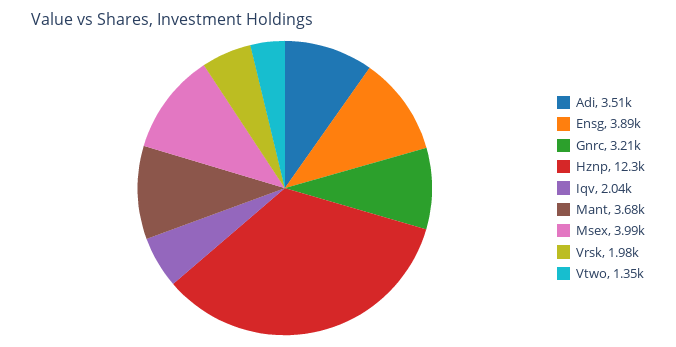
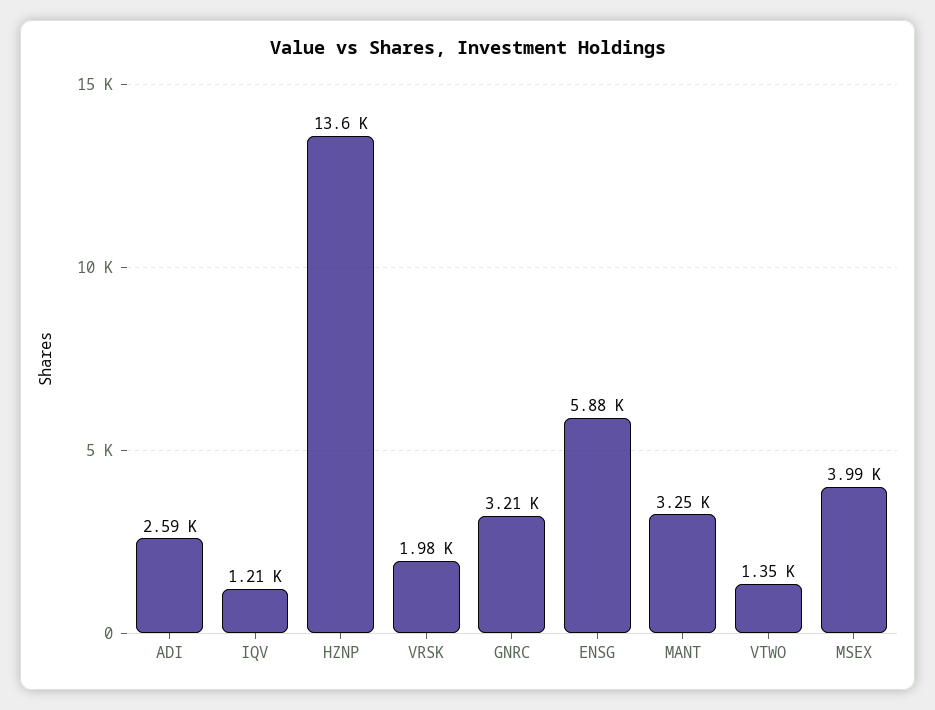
  {
-   "Adi": 3510,
+   "Adi": 2590,
-   "Ensg": 3890,
+   "Ensg": 5880,
    "Gnrc": 3210,
-   "Hznp": 12300,
+   "Hznp": 13600,
-   "Iqv": 2040,
+   "Iqv": 1210,
-   "Mant": 3680,
+   "Mant": 3250,
    "Msex": 3990,
    "Vrsk": 1980,
    "Vtwo": 1350
  }

